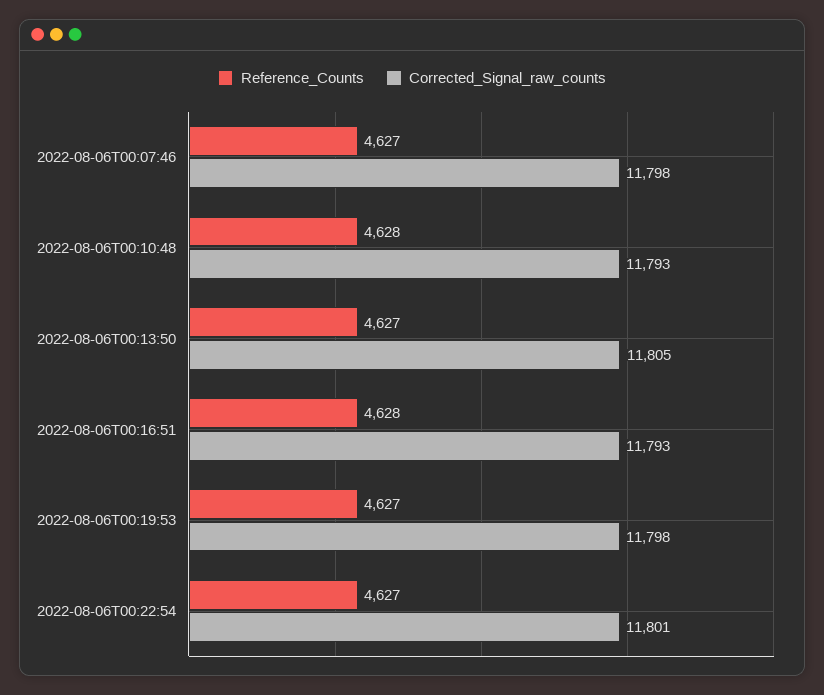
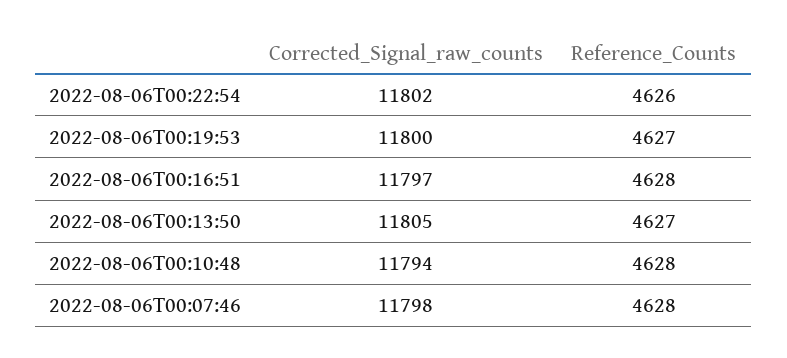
  {
    "Reference_Counts": {
-     "2022-08-06T00:07:46": 4627,
+     "2022-08-06T00:07:46": 4628,
      "2022-08-06T00:10:48": 4628,
      "2022-08-06T00:13:50": 4627,
      "2022-08-06T00:16:51": 4628,
      "2022-08-06T00:19:53": 4627,
-     "2022-08-06T00:22:54": 4627
+     "2022-08-06T00:22:54": 4626
    },
    "Corrected_Signal_raw_counts": {
      "2022-08-06T00:07:46": 11798,
-     "2022-08-06T00:10:48": 11793,
+     "2022-08-06T00:10:48": 11794,
      "2022-08-06T00:13:50": 11805,
-     "2022-08-06T00:16:51": 11793,
+     "2022-08-06T00:16:51": 11797,
-     "2022-08-06T00:19:53": 11798,
+     "2022-08-06T00:19:53": 11800,
-     "2022-08-06T00:22:54": 11801
+     "2022-08-06T00:22:54": 11802
    }
  }

